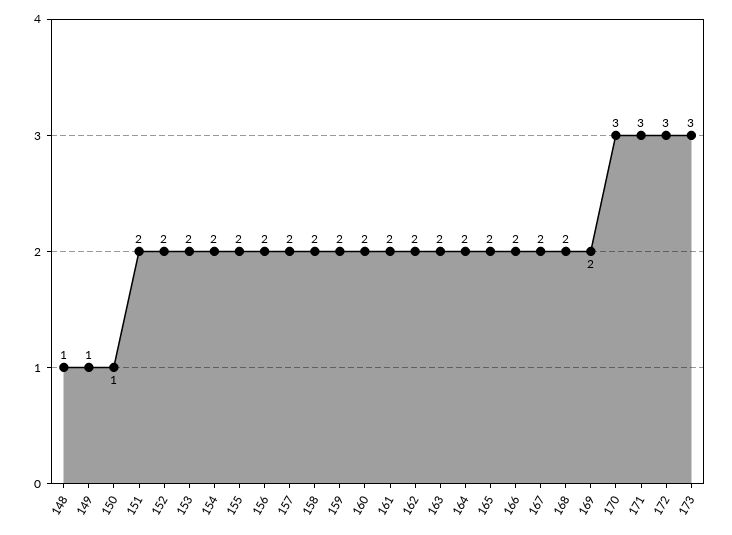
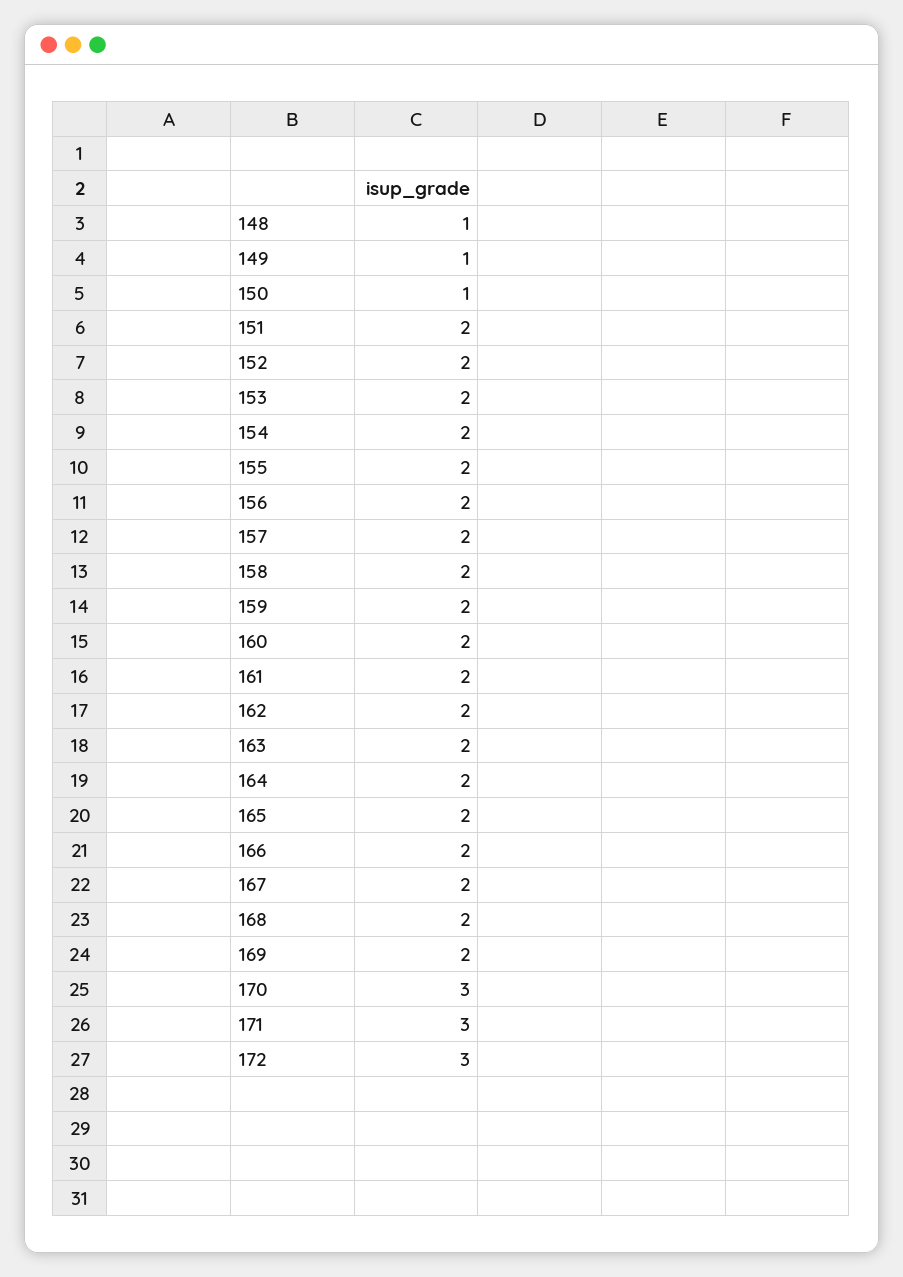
  {
    "148": 1,
    "149": 1,
    "150": 1,
    "151": 2,
    "152": 2,
    "153": 2,
    "154": 2,
    "155": 2,
    "156": 2,
    "157": 2,
    "158": 2,
    "159": 2,
    "160": 2,
    "161": 2,
    "162": 2,
    "163": 2,
    "164": 2,
    "165": 2,
    "166": 2,
    "167": 2,
    "168": 2,
    "169": 2,
    "170": 3,
    "171": 3,
-   "172": 3,
+   "172": 3
-   "173": 3
  }

